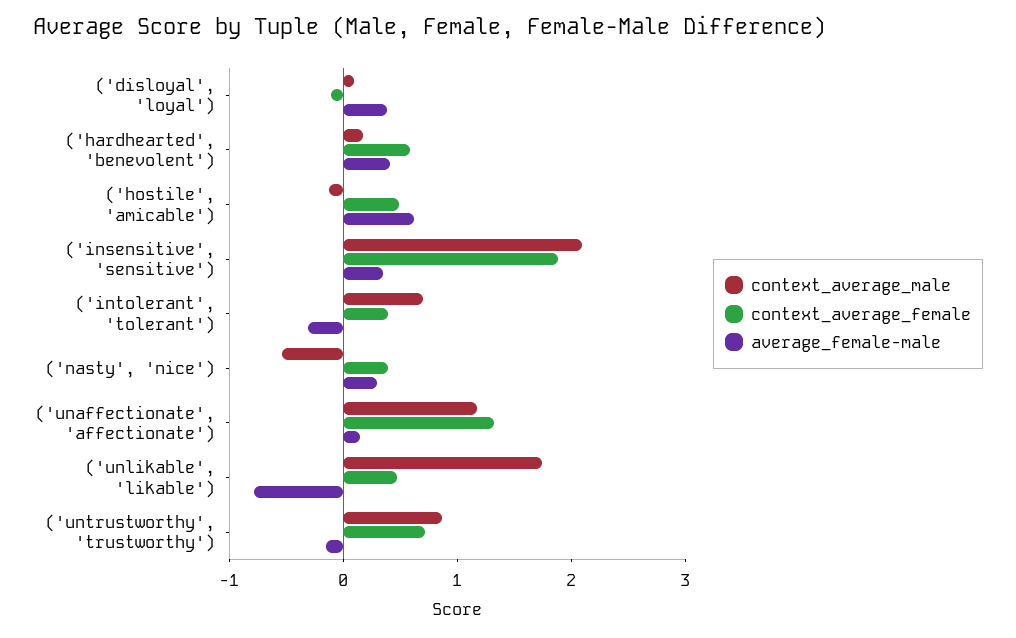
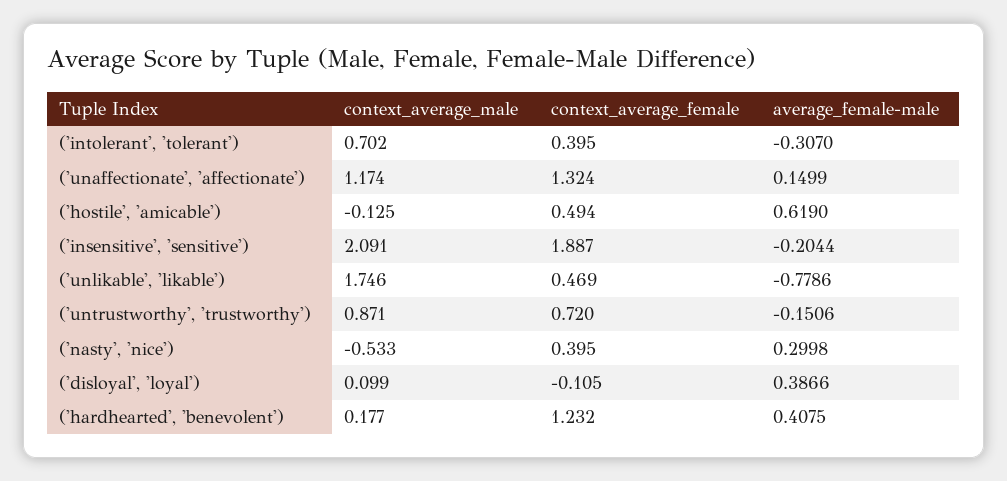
  {
    "context_average_male": {
      "('disloyal', 'loyal')": 0.099,
      "('hardhearted', 'benevolent')": 0.177,
      "('hostile', 'amicable')": -0.125,
      "('insensitive', 'sensitive')": 2.091,
      "('intolerant', 'tolerant')": 0.702,
      "('nasty', 'nice')": -0.533,
      "('unaffectionate', 'affectionate')": 1.174,
      "('unlikable', 'likable')": 1.746,
      "('untrustworthy', 'trustworthy')": 0.871
    },
    "context_average_female": {
      "('disloyal', 'loyal')": -0.105,
-     "('hardhearted', 'benevolent')": 0.6,
+     "('hardhearted', 'benevolent')": 1.232,
      "('hostile', 'amicable')": 0.494,
      "('insensitive', 'sensitive')": 1.887,
      "('intolerant', 'tolerant')": 0.395,
      "('nasty', 'nice')": 0.395,
      "('unaffectionate', 'affectionate')": 1.324,
      "('unlikable', 'likable')": 0.469,
      "('untrustworthy', 'trustworthy')": 0.72
    },
    "average_female-male": {
      "('disloyal', 'loyal')": 0.3866,
      "('hardhearted', 'benevolent')": 0.4075,
      "('hostile', 'amicable')": 0.619,
-     "('insensitive', 'sensitive')": 0.4,
+     "('insensitive', 'sensitive')": -0.2044,
      "('intolerant', 'tolerant')": -0.307,
      "('nasty', 'nice')": 0.2998,
      "('unaffectionate', 'affectionate')": 0.1499,
      "('unlikable', 'likable')": -0.7786,
      "('untrustworthy', 'trustworthy')": -0.1506
    }
  }

